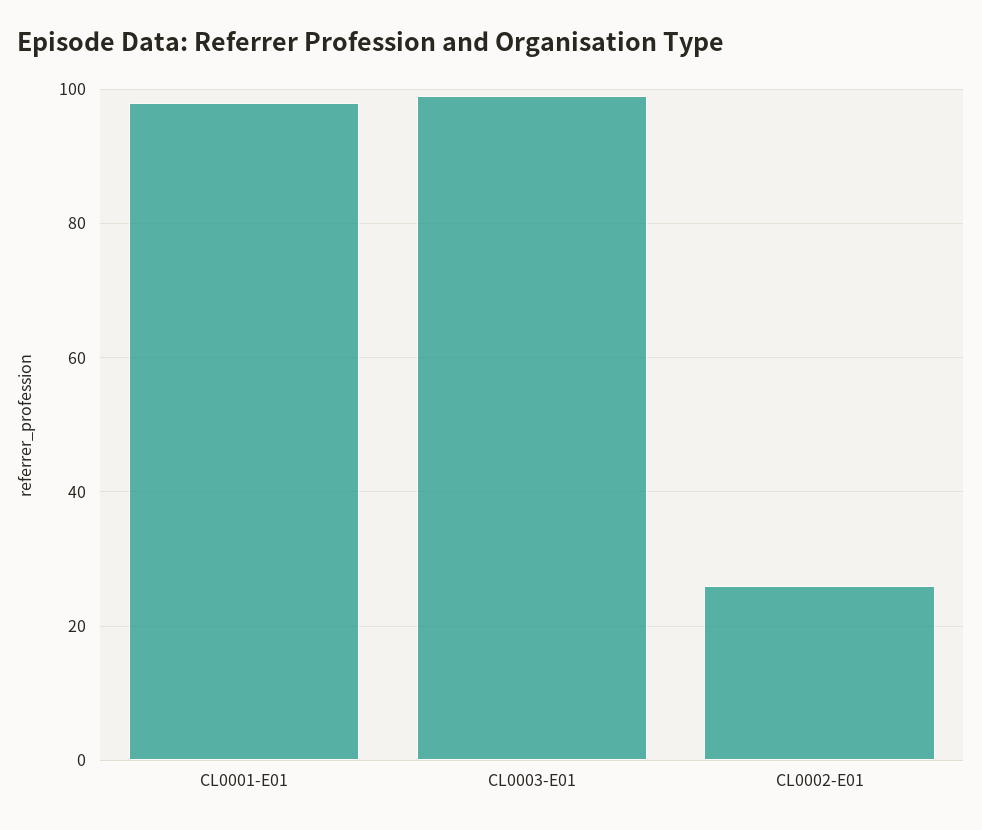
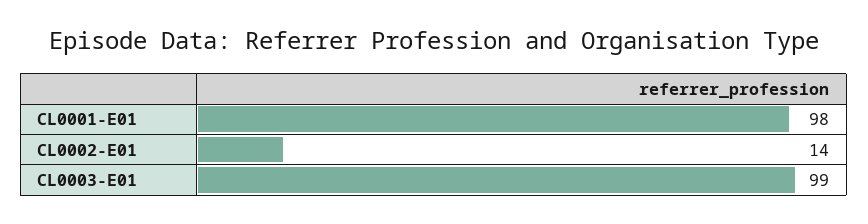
  {
    "CL0001-E01": 98,
    "CL0003-E01": 99,
-   "CL0002-E01": 25
+   "CL0002-E01": 14
  }

